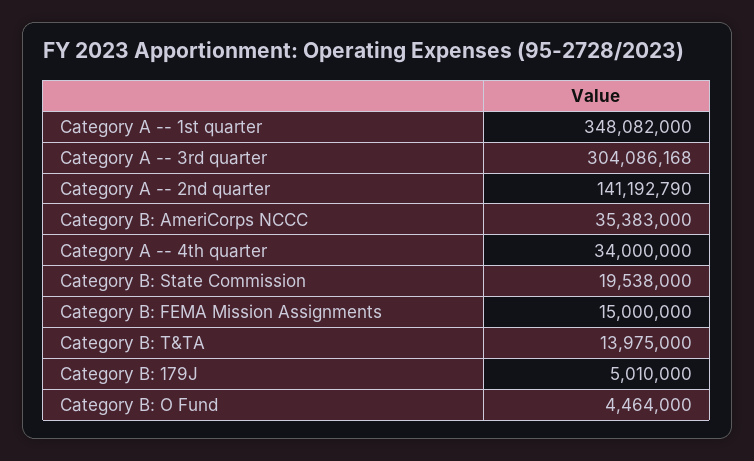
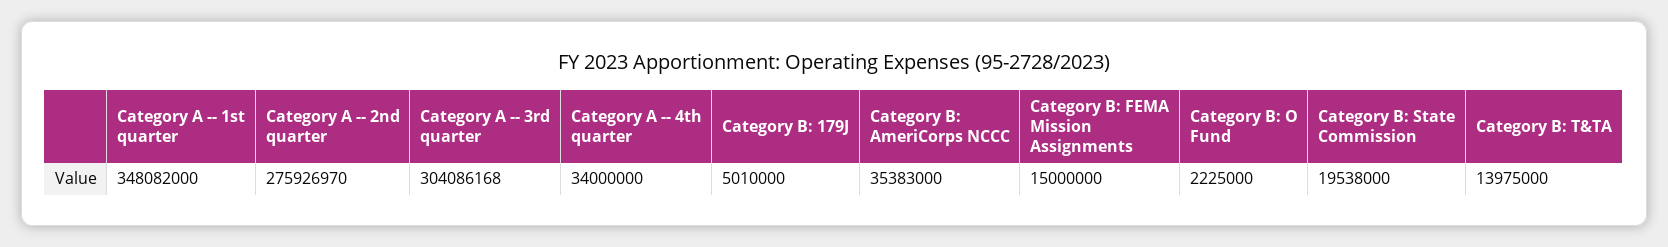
  {
    "Category A -- 1st quarter": 348082000,
    "Category A -- 3rd quarter": 304086168,
-   "Category A -- 2nd quarter": 141192790,
+   "Category A -- 2nd quarter": 275926970,
    "Category B: AmeriCorps NCCC": 35383000,
    "Category A -- 4th quarter": 34000000,
    "Category B: State Commission": 19538000,
    "Category B: FEMA Mission Assignments": 15000000,
    "Category B: T&TA": 13975000,
    "Category B: 179J": 5010000,
-   "Category B: O Fund": 4464000
+   "Category B: O Fund": 2225000
  }

